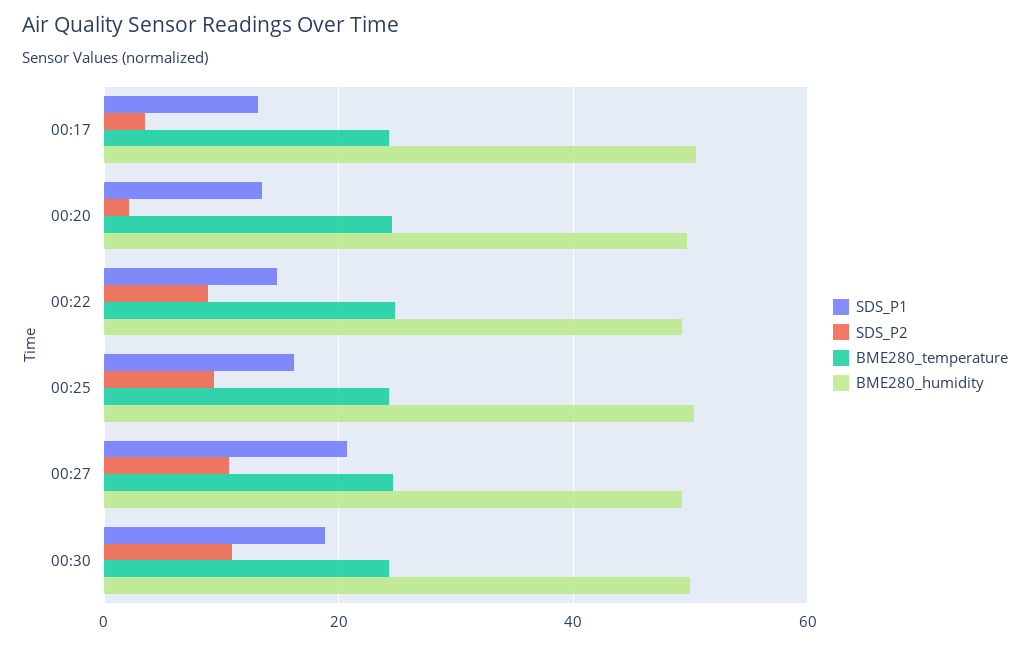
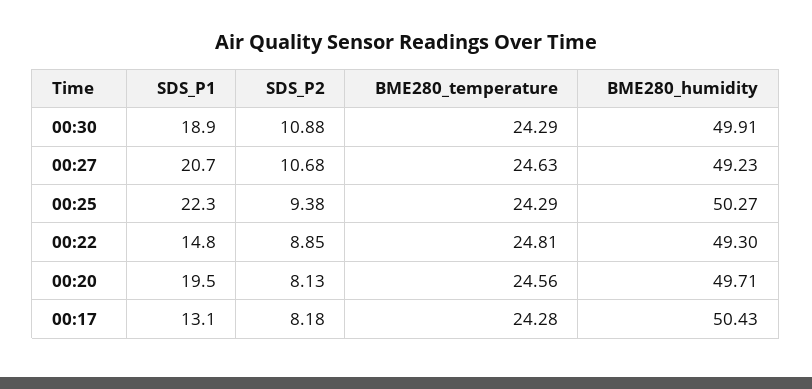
  {
    "SDS_P1": {
      "00:17": 13.1,
-     "00:20": 14,
+     "00:20": 19.5,
      "00:22": 14.8,
-     "00:25": 16,
+     "00:25": 22.3,
      "00:27": 20.7,
      "00:30": 18.9
    },
    "SDS_P2": {
-     "00:17": 4,
+     "00:17": 8.18,
-     "00:20": 2,
+     "00:20": 8.13,
      "00:22": 8.85,
      "00:25": 9.38,
      "00:27": 10.68,
      "00:30": 10.88
    },
    "BME280_temperature": {
      "00:17": 24.28,
      "00:20": 24.56,
      "00:22": 24.81,
      "00:25": 24.29,
      "00:27": 24.63,
      "00:30": 24.29
    },
    "BME280_humidity": {
      "00:17": 50.43,
      "00:20": 49.71,
      "00:22": 49.3,
      "00:25": 50.27,
      "00:27": 49.23,
      "00:30": 49.91
    }
  }

